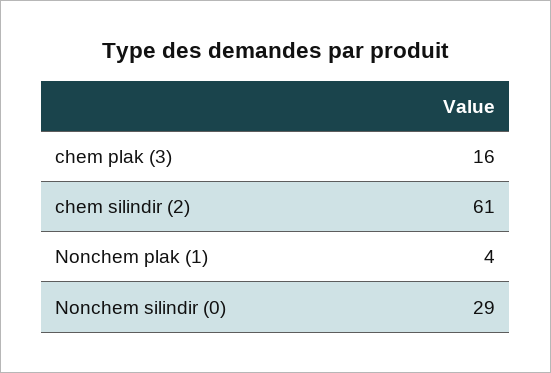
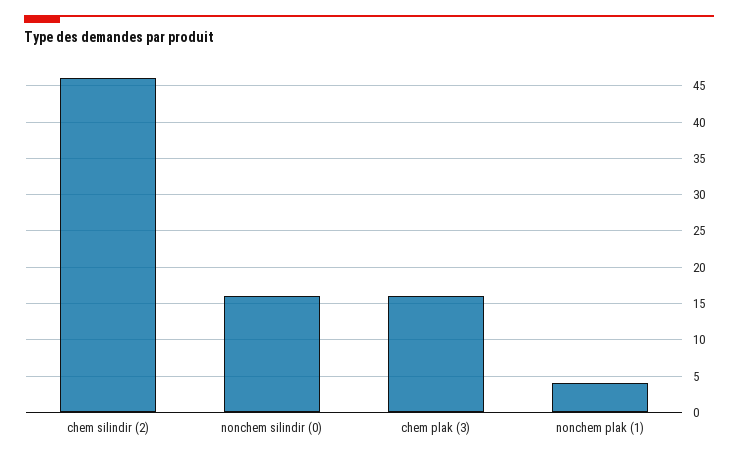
  {
    "chem plak (3)": 16,
-   "chem silindir (2)": 61,
+   "chem silindir (2)": 46,
    "Nonchem plak (1)": 4,
-   "Nonchem silindir (0)": 29
+   "Nonchem silindir (0)": 16
  }

